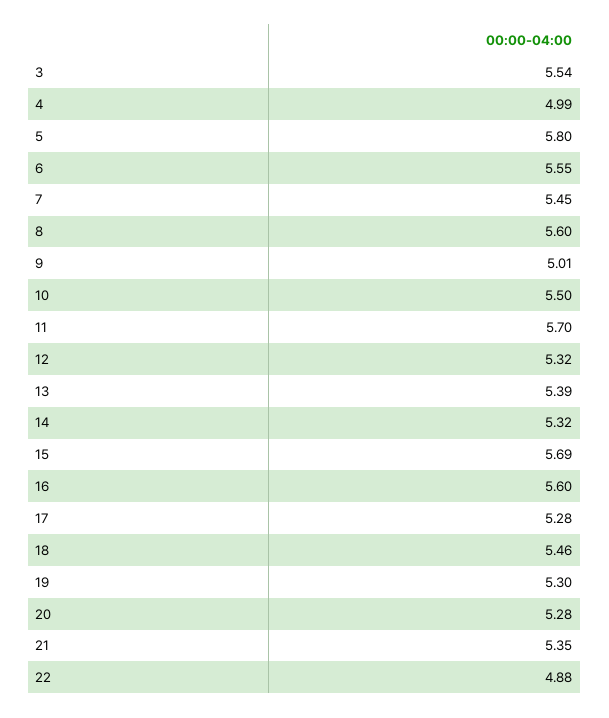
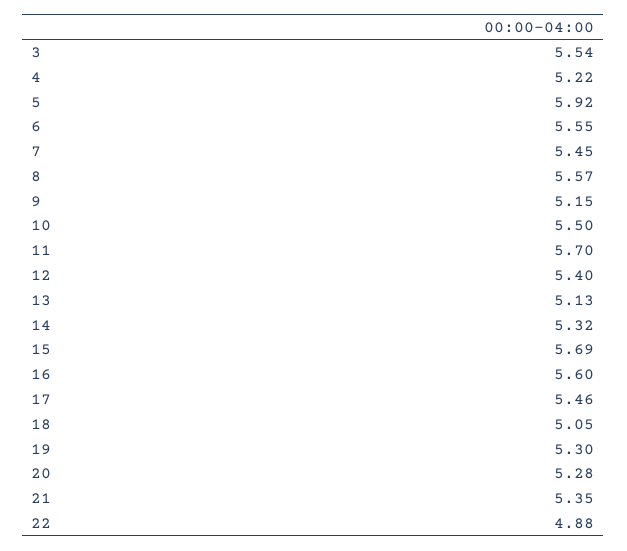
  {
    "3": 5.54,
-   "4": 4.99,
+   "4": 5.22,
-   "5": 5.8,
+   "5": 5.92,
    "6": 5.55,
    "7": 5.45,
-   "8": 5.6,
+   "8": 5.57,
-   "9": 5.01,
+   "9": 5.15,
    "10": 5.5,
    "11": 5.7,
-   "12": 5.32,
+   "12": 5.4,
-   "13": 5.39,
+   "13": 5.13,
    "14": 5.32,
    "15": 5.69,
    "16": 5.6,
-   "17": 5.28,
+   "17": 5.46,
-   "18": 5.46,
+   "18": 5.05,
    "19": 5.3,
    "20": 5.28,
    "21": 5.35,
    "22": 4.88
  }

